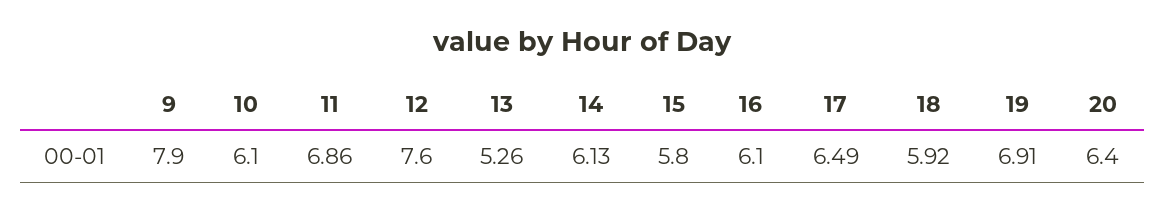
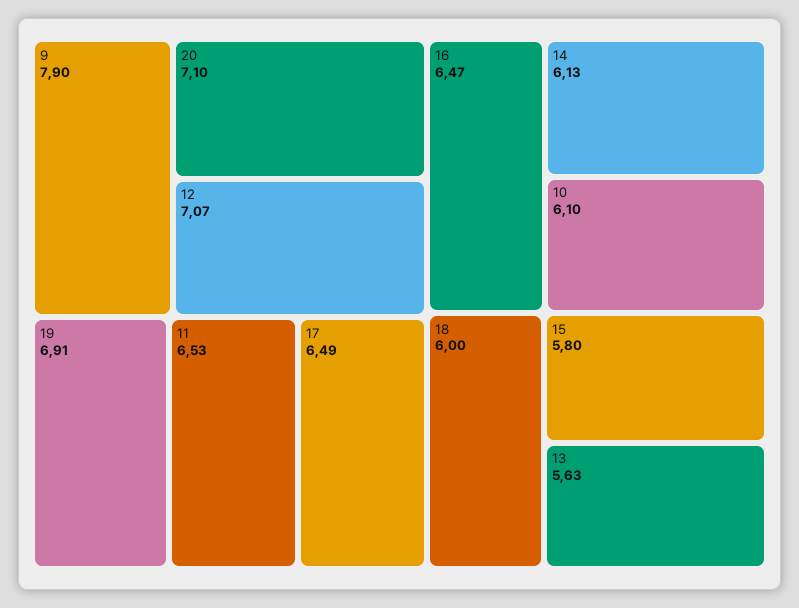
  {
    "9": 7.9,
    "10": 6.1,
-   "11": 6.86,
+   "11": 6.53,
-   "12": 7.6,
+   "12": 7.07,
-   "13": 5.26,
+   "13": 5.63,
    "14": 6.13,
    "15": 5.8,
-   "16": 6.1,
+   "16": 6.47,
    "17": 6.49,
-   "18": 5.92,
+   "18": 6,
    "19": 6.91,
-   "20": 6.4
+   "20": 7.1
  }

